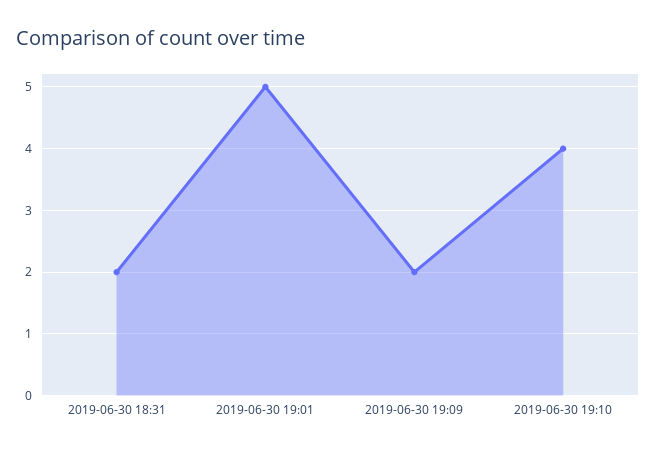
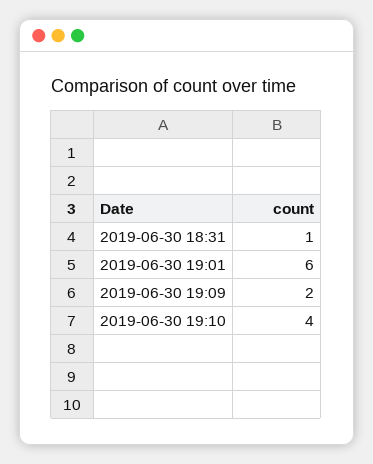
  {
-   "2019-06-30 18:31": 2,
+   "2019-06-30 18:31": 1,
-   "2019-06-30 19:01": 5,
+   "2019-06-30 19:01": 6,
    "2019-06-30 19:09": 2,
    "2019-06-30 19:10": 4
  }

